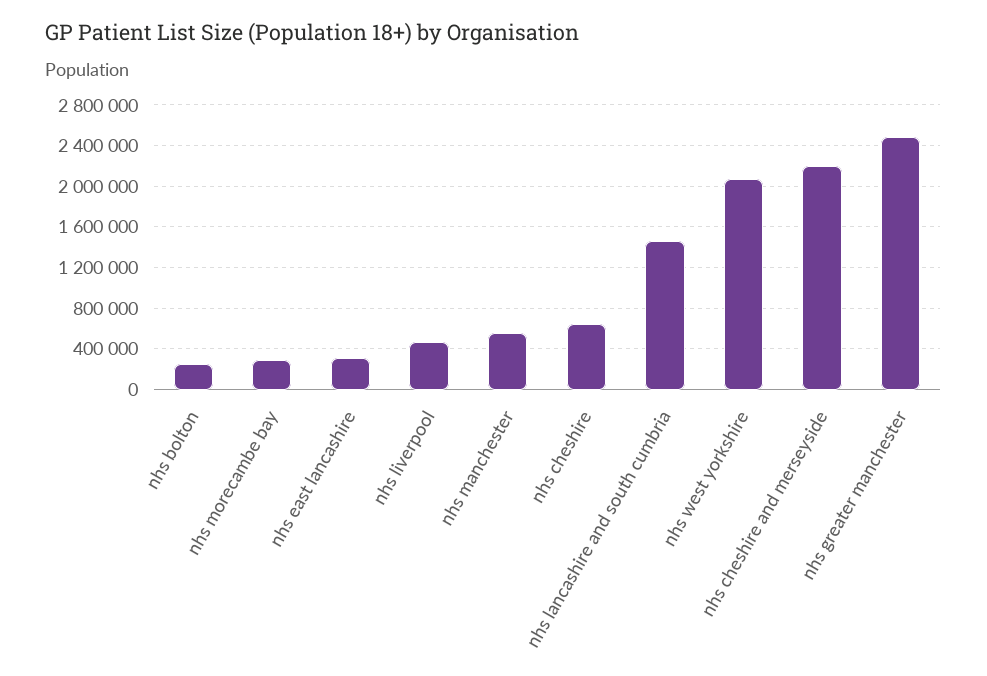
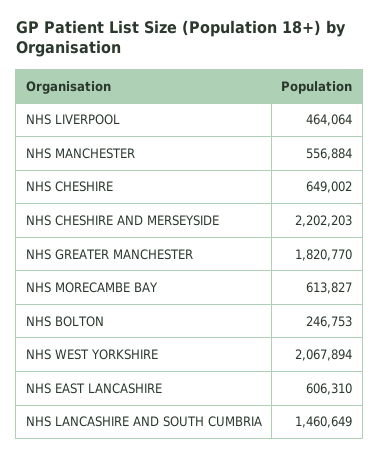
  {
    "nhs bolton": 246753,
-   "nhs morecambe bay": 300000,
+   "nhs morecambe bay": 613827,
-   "nhs east lancashire": 300000,
+   "nhs east lancashire": 606310,
    "nhs liverpool": 464064,
    "nhs manchester": 556884,
    "nhs cheshire": 649002,
    "nhs lancashire and south cumbria": 1460649,
    "nhs west yorkshire": 2067894,
    "nhs cheshire and merseyside": 2202203,
-   "nhs greater manchester": 2500000
+   "nhs greater manchester": 1820770
  }

